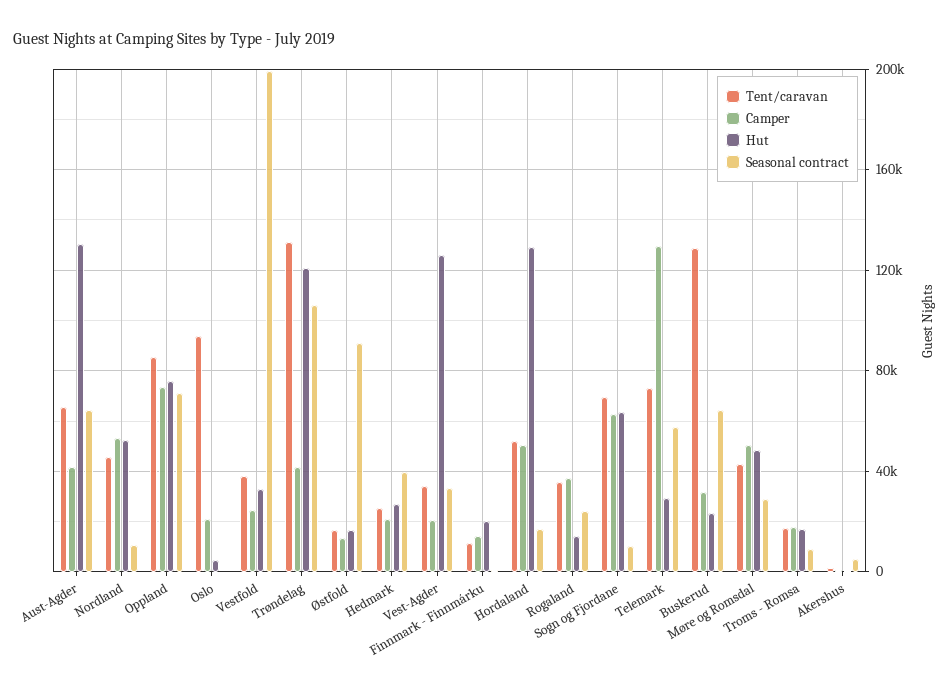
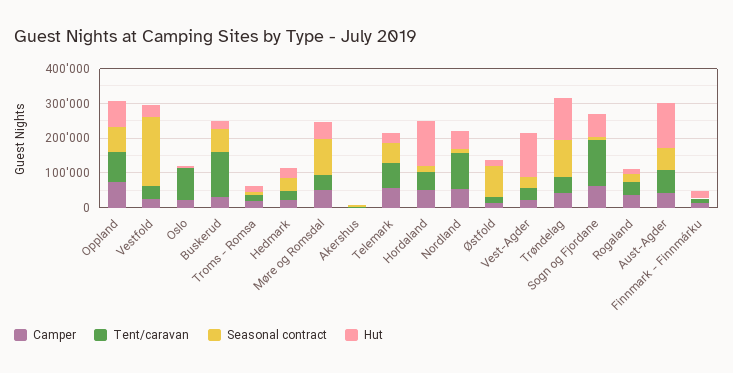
  {
    "Tent/caravan": {
      "Aust-Agder": 65000,
-     "Nordland": 45000,
+     "Nordland": 100000,
      "Oppland": 85000,
      "Oslo": 95000,
      "Vestfold": 40000,
-     "Trøndelag": 130000,
+     "Trøndelag": 50000,
      "Østfold": 15000,
      "Hedmark": 25000,
      "Vest-Agder": 35000,
      "Finnmark - Finnmárku": 10000,
      "Hordaland": 50000,
      "Rogaland": 35000,
-     "Sogn og Fjordane": 70000,
+     "Sogn og Fjordane": 125000,
      "Telemark": 75000,
      "Buskerud": 130000,
      "Møre og Romsdal": 45000,
      "Troms - Romsa": 20000,
      "Akershus": 0
    },
    "Camper": {
      "Aust-Agder": 40000,
      "Nordland": 55000,
      "Oppland": 75000,
      "Oslo": 20000,
      "Vestfold": 25000,
      "Trøndelag": 40000,
      "Østfold": 15000,
      "Hedmark": 20000,
      "Vest-Agder": 20000,
      "Finnmark - Finnmárku": 15000,
      "Hordaland": 50000,
      "Rogaland": 35000,
      "Sogn og Fjordane": 65000,
-     "Telemark": 130000,
+     "Telemark": 50000,
      "Buskerud": 30000,
      "Møre og Romsdal": 50000,
      "Troms - Romsa": 20000,
      "Akershus": 0
    },
    "Hut": {
      "Aust-Agder": 130000,
      "Nordland": 55000,
      "Oppland": 75000,
      "Oslo": 5000,
      "Vestfold": 35000,
      "Trøndelag": 120000,
      "Østfold": 15000,
      "Hedmark": 25000,
      "Vest-Agder": 125000,
      "Finnmark - Finnmárku": 20000,
      "Hordaland": 130000,
      "Rogaland": 15000,
      "Sogn og Fjordane": 65000,
      "Telemark": 30000,
      "Buskerud": 25000,
      "Møre og Romsdal": 50000,
      "Troms - Romsa": 15000,
      "Akershus": 0
    },
    "Seasonal contract": {
      "Aust-Agder": 65000,
      "Nordland": 10000,
      "Oppland": 70000,
      "Oslo": 0,
      "Vestfold": 200000,
      "Trøndelag": 105000,
      "Østfold": 90000,
      "Hedmark": 40000,
      "Vest-Agder": 35000,
      "Finnmark - Finnmárku": 0,
      "Hordaland": 15000,
      "Rogaland": 25000,
      "Sogn og Fjordane": 10000,
      "Telemark": 55000,
      "Buskerud": 65000,
-     "Møre og Romsdal": 30000,
+     "Møre og Romsdal": 100000,
      "Troms - Romsa": 10000,
      "Akershus": 5000
    }
  }

